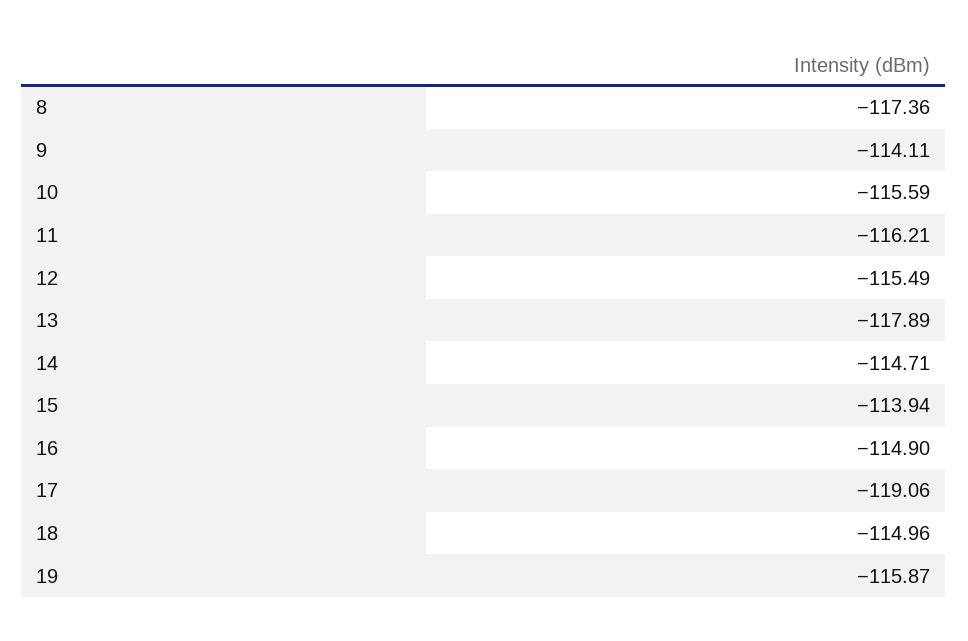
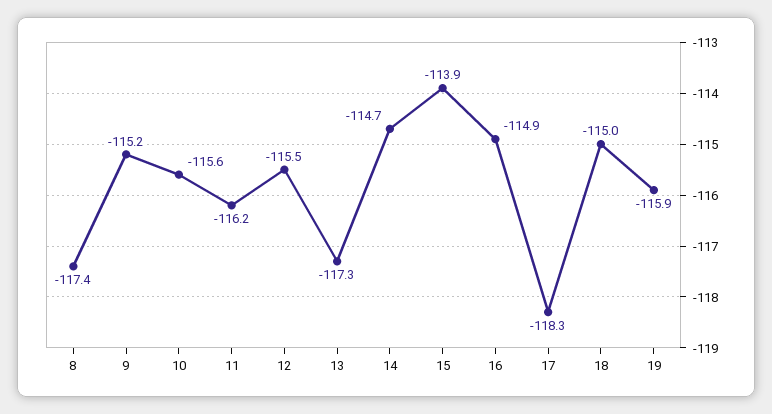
  {
    "8": -117.36,
-   "9": -114.11,
+   "9": -115.2,
    "10": -115.59,
    "11": -116.21,
    "12": -115.49,
-   "13": -117.89,
+   "13": -117.3,
    "14": -114.71,
    "15": -113.94,
    "16": -114.9,
-   "17": -119.06,
+   "17": -118.3,
    "18": -114.96,
    "19": -115.87
  }

